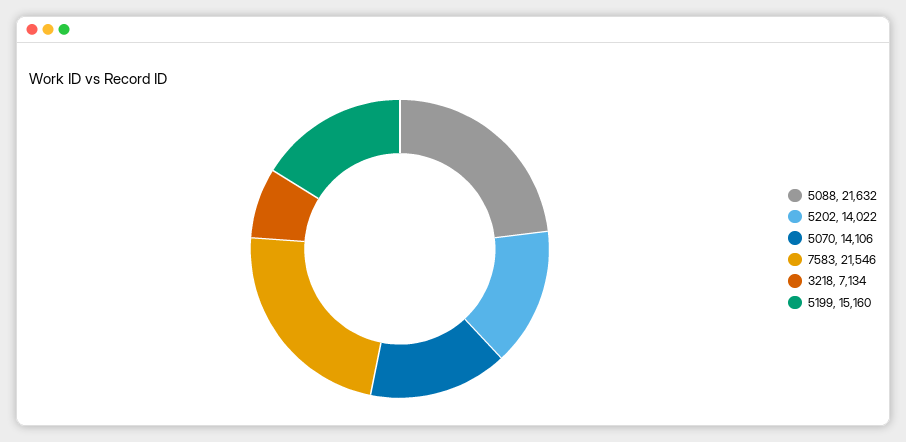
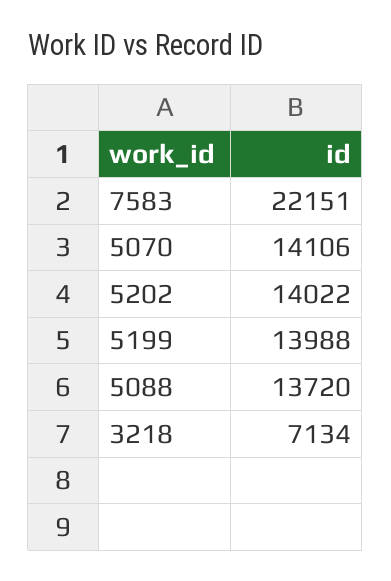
  {
-   "5088": 21632,
+   "5088": 13720,
    "5202": 14022,
    "5070": 14106,
-   "7583": 21546,
+   "7583": 22151,
    "3218": 7134,
-   "5199": 15160
+   "5199": 13988
  }

